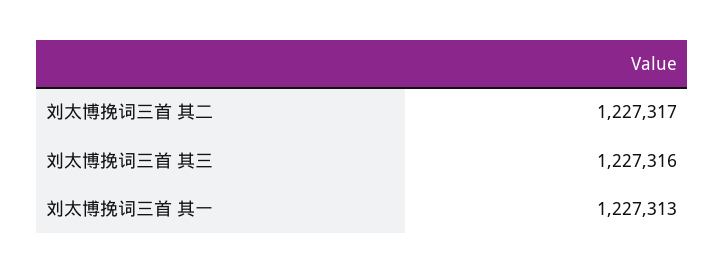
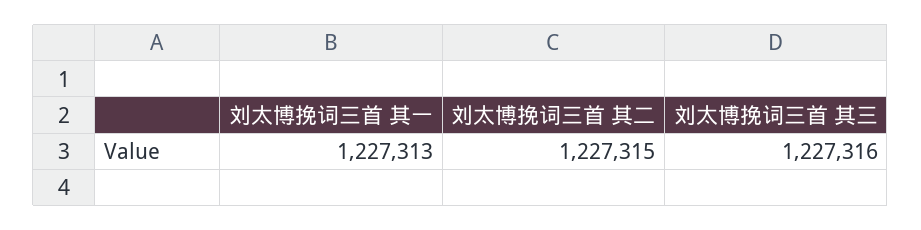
  {
-   "刘太博挽词三首 其二": 1227317,
+   "刘太博挽词三首 其二": 1227315,
    "刘太博挽词三首 其三": 1227316,
    "刘太博挽词三首 其一": 1227313
  }

